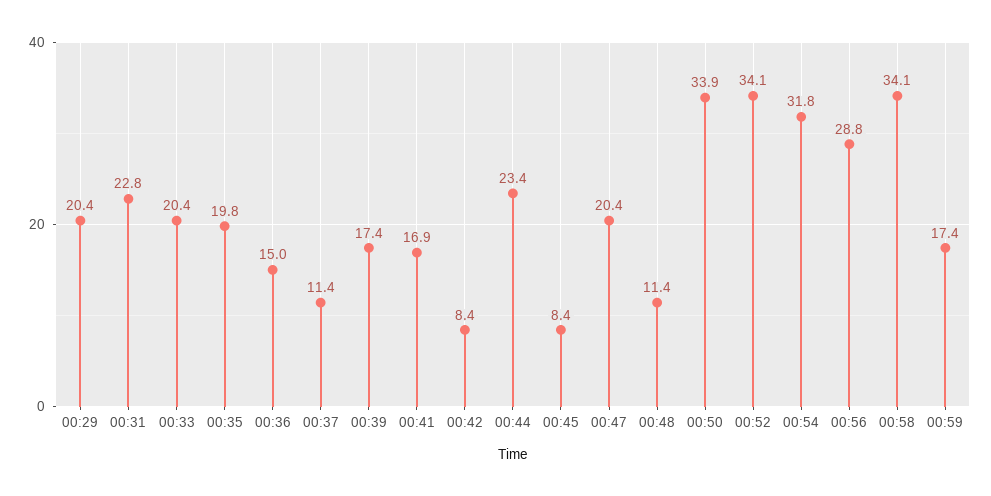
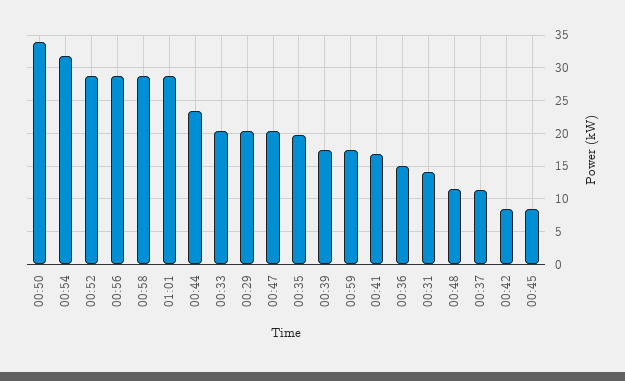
  {
    "00:29": 20.4,
-   "00:31": 22.8,
+   "00:31": 14,
    "00:33": 20.4,
    "00:35": 19.8,
    "00:36": 15,
    "00:37": 11.4,
    "00:39": 17.4,
    "00:41": 16.9,
    "00:42": 8.4,
    "00:44": 23.4,
    "00:45": 8.4,
    "00:47": 20.4,
    "00:48": 11.4,
    "00:50": 33.9,
-   "00:52": 34.1,
+   "00:52": 29,
    "00:54": 31.8,
    "00:56": 28.8,
-   "00:58": 34.1,
+   "00:58": 29,
-   "00:59": 17.4
+   "00:59": 17.4,
+   "01:01": 29
  }

